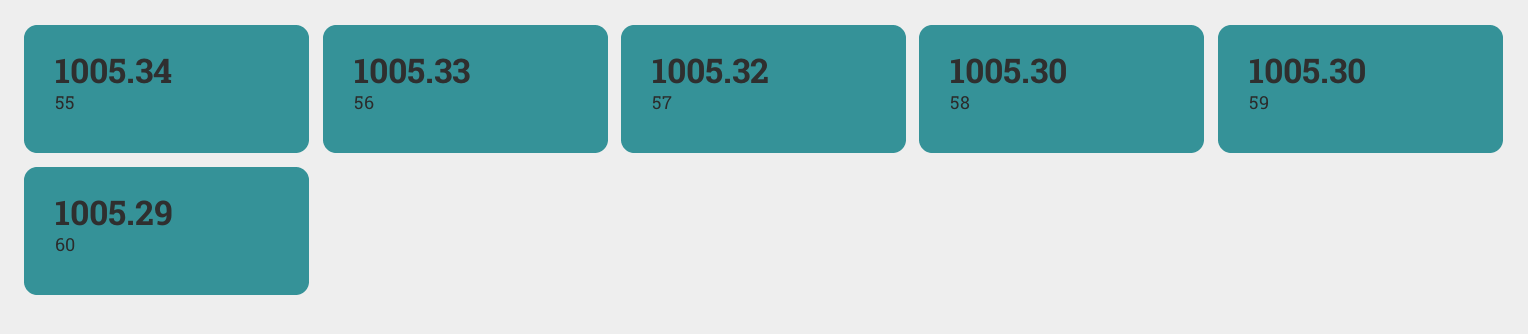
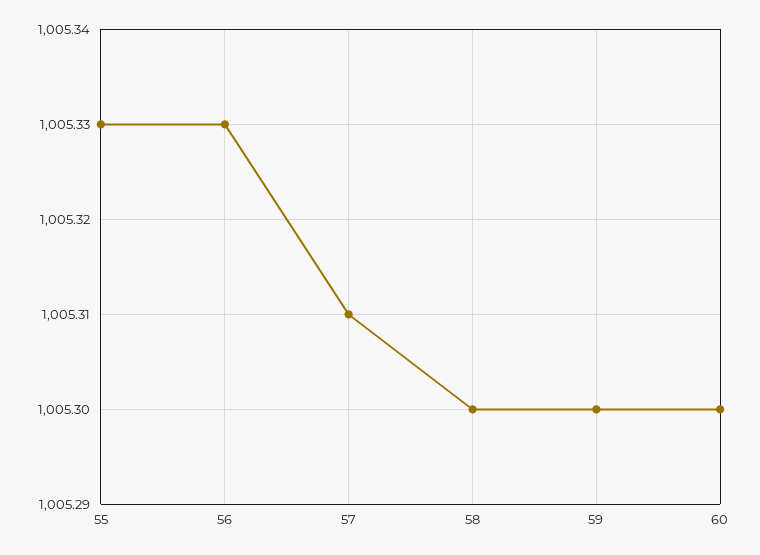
  {
-   "55": 1005.34,
+   "55": 1005.33,
    "56": 1005.33,
-   "57": 1005.32,
+   "57": 1005.31,
    "58": 1005.3,
    "59": 1005.3,
-   "60": 1005.29
+   "60": 1005.3
  }

